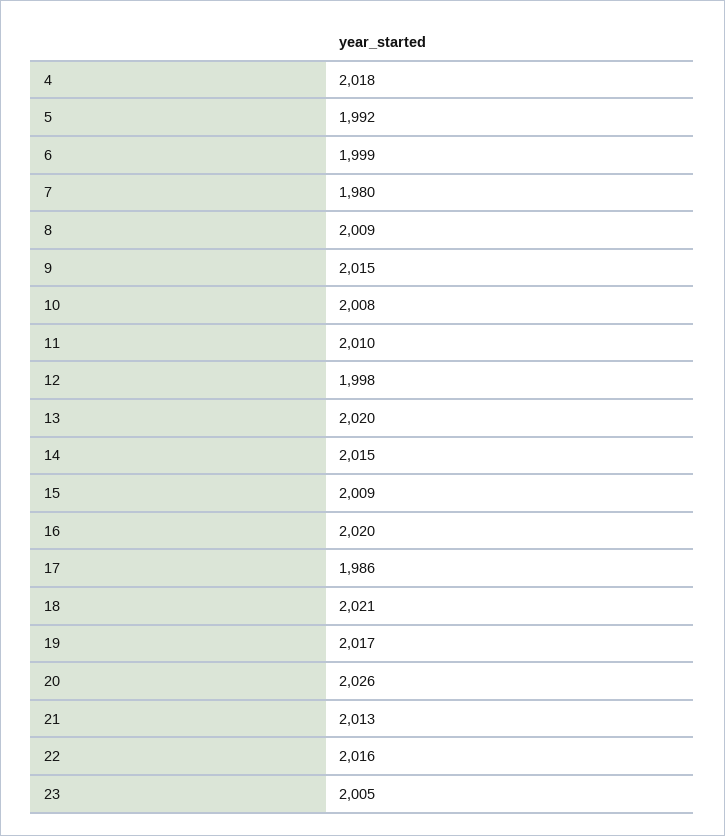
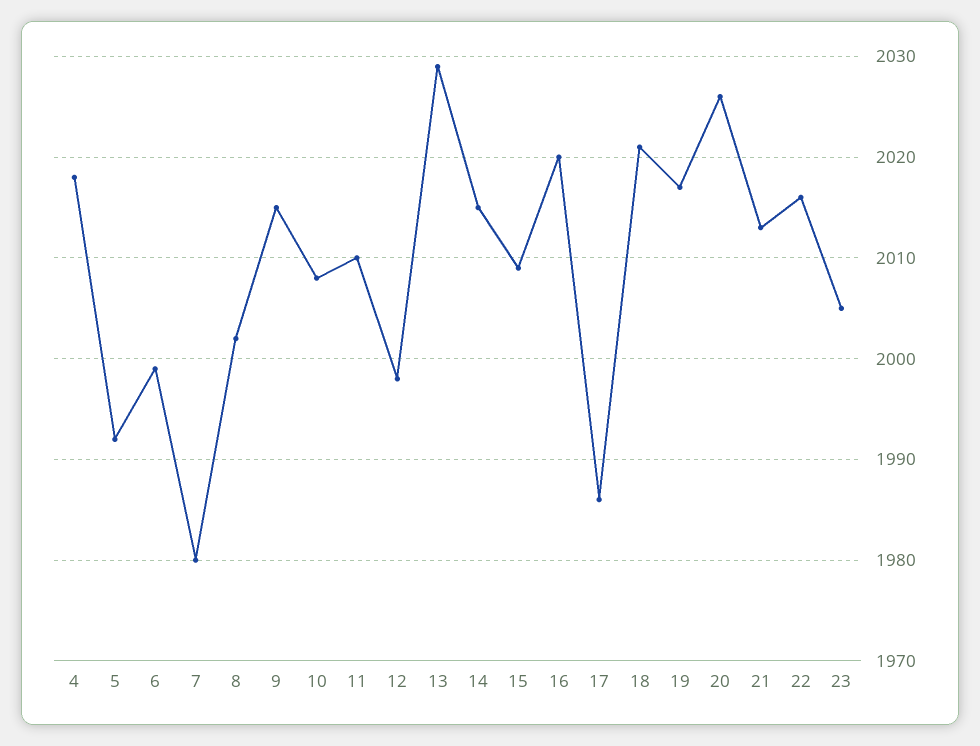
  {
    "4": 2018,
    "5": 1992,
    "6": 1999,
    "7": 1980,
-   "8": 2009,
+   "8": 2002,
    "9": 2015,
    "10": 2008,
    "11": 2010,
    "12": 1998,
-   "13": 2020,
+   "13": 2029,
    "14": 2015,
    "15": 2009,
    "16": 2020,
    "17": 1986,
    "18": 2021,
    "19": 2017,
    "20": 2026,
    "21": 2013,
    "22": 2016,
    "23": 2005
  }

